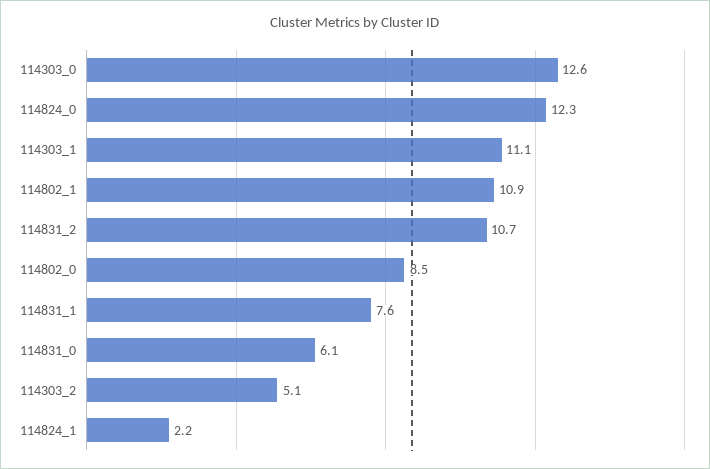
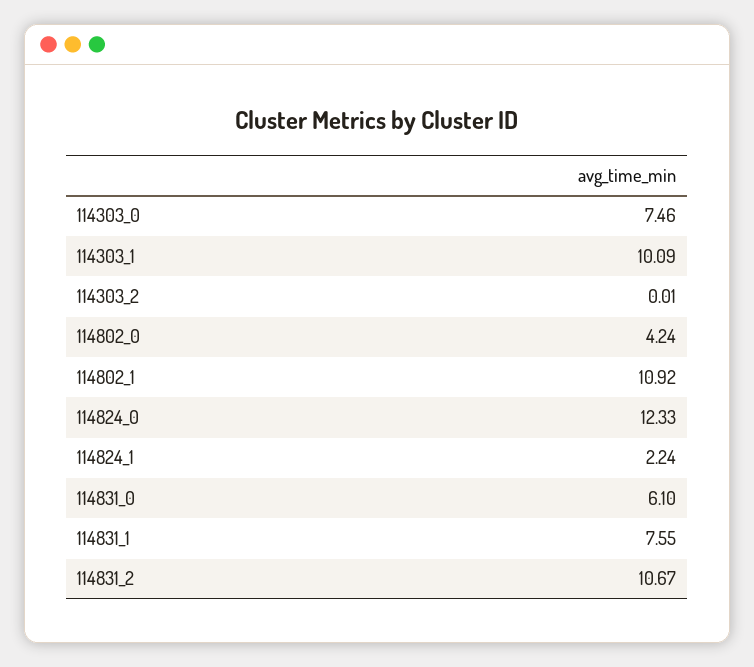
  {
-   "114303_0": 12.6,
+   "114303_0": 7.46,
    "114824_0": 12.33,
-   "114303_1": 11.1,
+   "114303_1": 10.09,
    "114802_1": 10.92,
    "114831_2": 10.67,
-   "114802_0": 8.5,
+   "114802_0": 4.24,
    "114831_1": 7.55,
    "114831_0": 6.1,
-   "114303_2": 5.1,
+   "114303_2": 0.01,
    "114824_1": 2.24
  }

